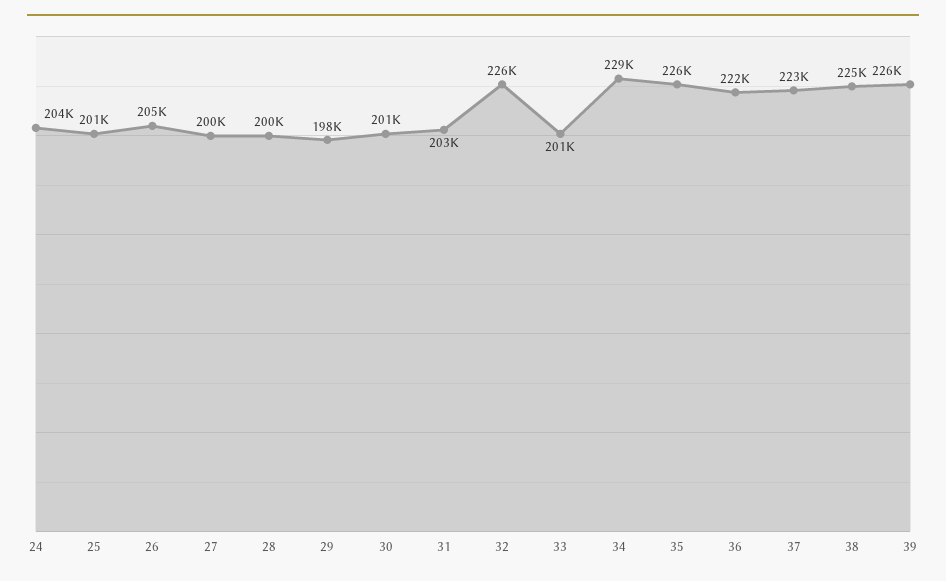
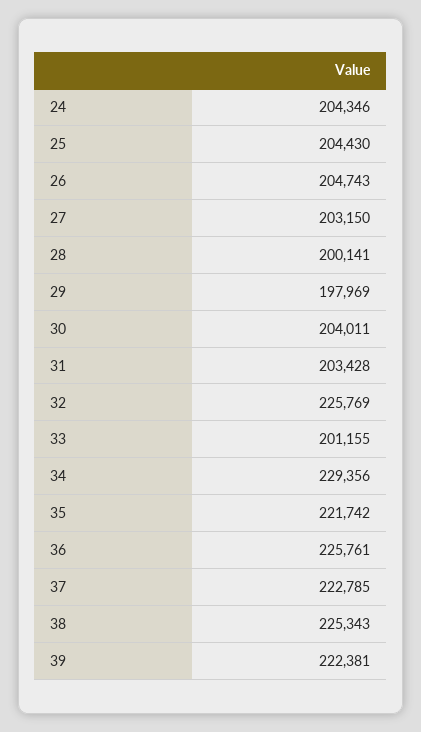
  {
    "24": 204346,
-   "25": 201000,
+   "25": 204430,
    "26": 204743,
-   "27": 200000,
+   "27": 203150,
    "28": 200141,
    "29": 197969,
-   "30": 201000,
+   "30": 204011,
    "31": 203428,
    "32": 225769,
    "33": 201155,
    "34": 229356,
-   "35": 226000,
+   "35": 221742,
-   "36": 222000,
+   "36": 225761,
    "37": 222785,
    "38": 225343,
-   "39": 226000
+   "39": 222381
  }

